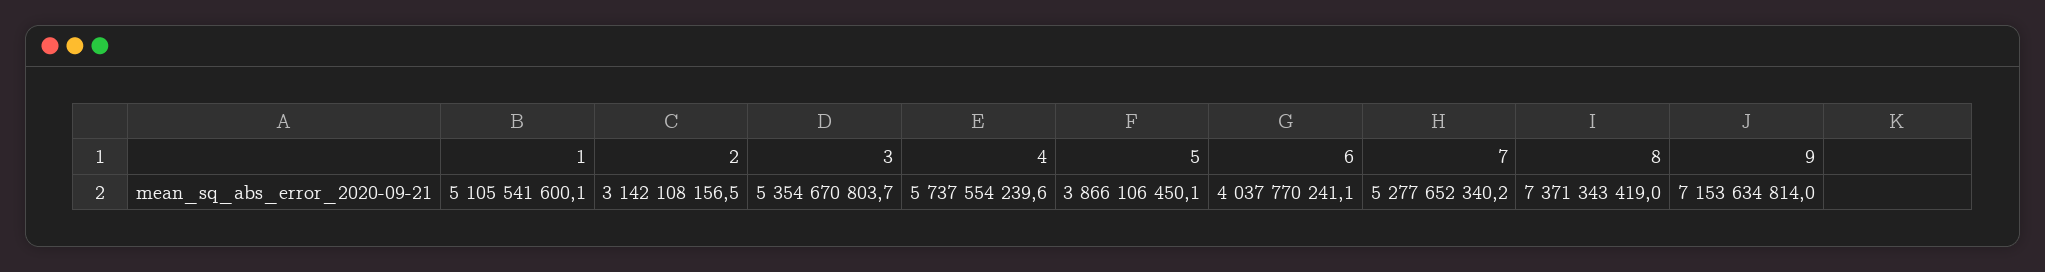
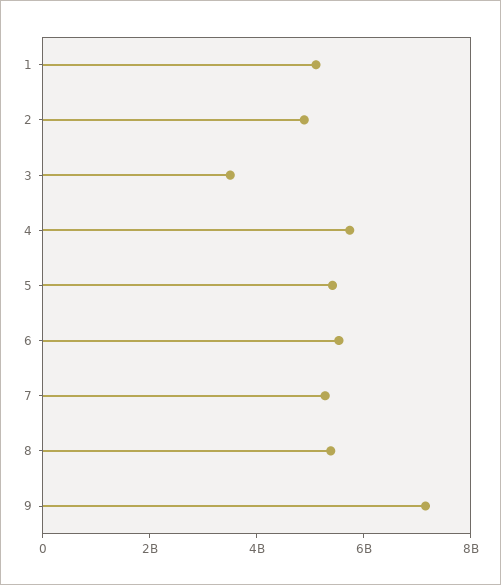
  {
    "1": 5105541600.1,
-   "2": 3142108156.5,
+   "2": 5000000000,
-   "3": 5354670803.7,
+   "3": 3500000000,
    "4": 5737554239.6,
-   "5": 3866106450.1,
+   "5": 5500000000,
-   "6": 4037770241.1,
+   "6": 5500000000,
    "7": 5277652340.2,
-   "8": 7371343419,
+   "8": 5500000000,
    "9": 7153634814
  }

